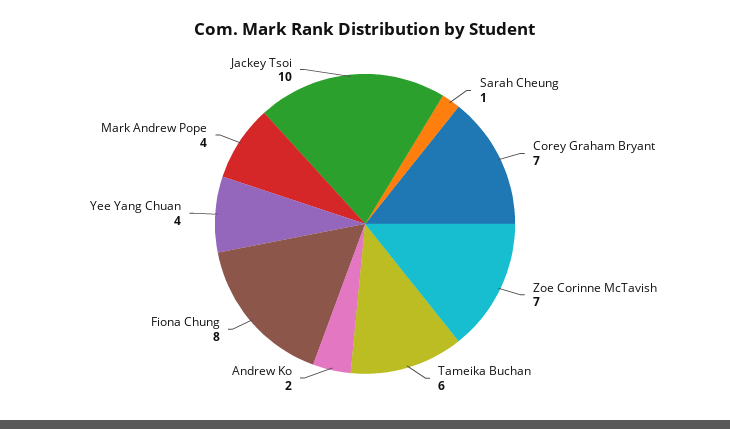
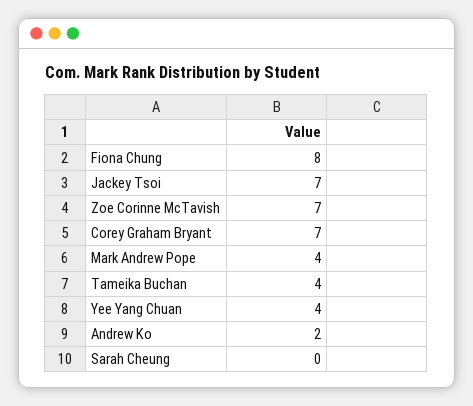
  {
-   "Sarah Cheung": 1,
+   "Sarah Cheung": 0,
    "Corey Graham Bryant": 7,
    "Zoe Corinne McTavish": 7,
-   "Tameika Buchan": 6,
+   "Tameika Buchan": 4,
    "Andrew Ko": 2,
    "Fiona Chung": 8,
    "Yee Yang Chuan": 4,
    "Mark Andrew Pope": 4,
-   "Jackey Tsoi": 10
+   "Jackey Tsoi": 7
  }

